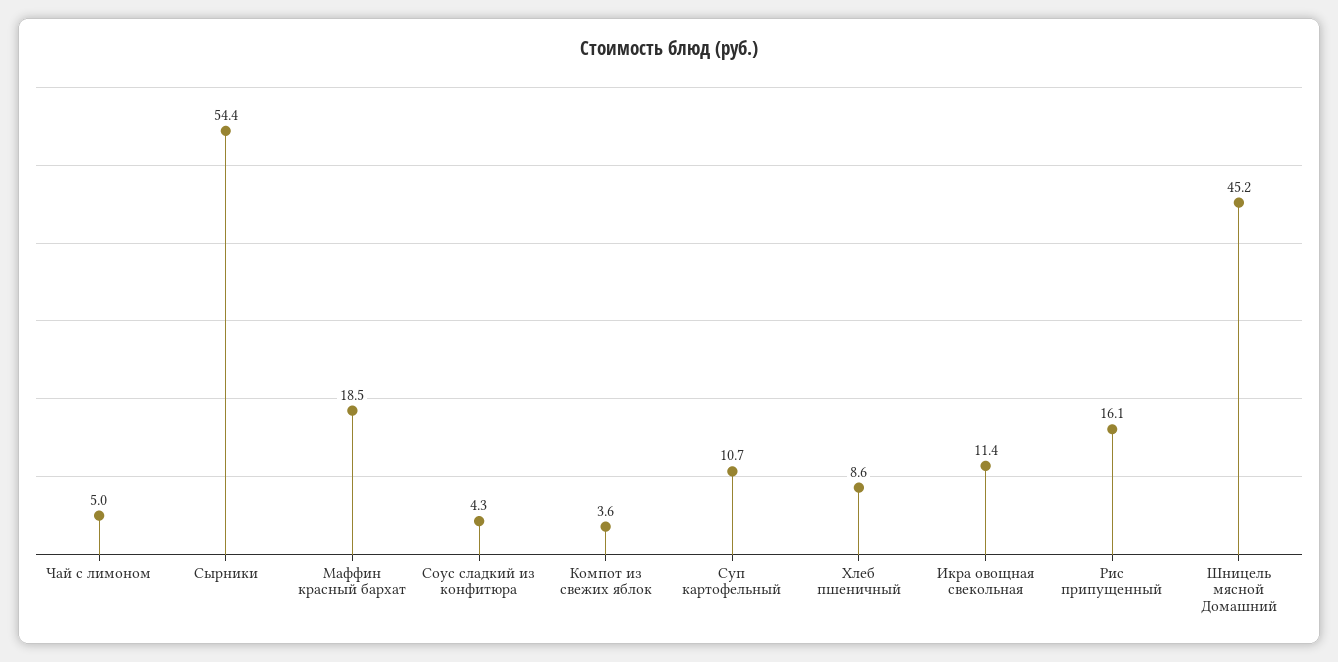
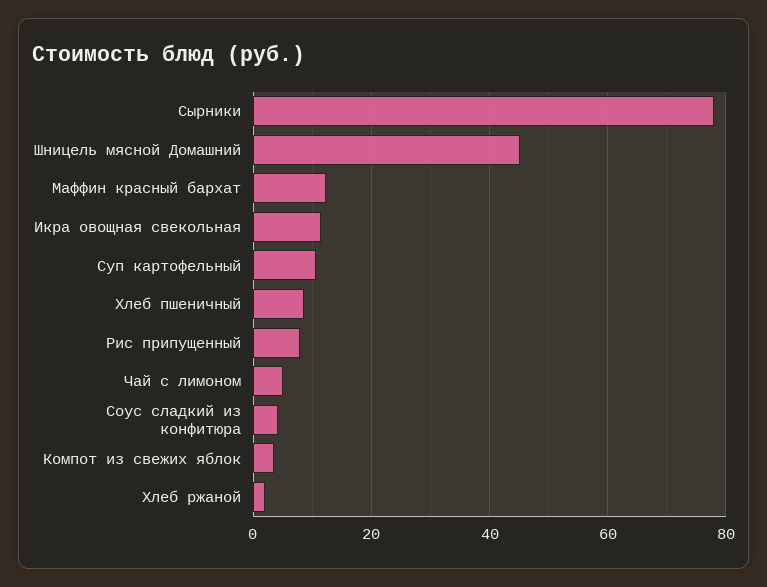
  {
    "Чай с лимоном": 5,
-   "Сырники": 54.4,
+   "Сырники": 78,
-   "Маффин красный бархат": 18.5,
+   "Маффин красный бархат": 12,
    "Соус сладкий из конфитюра": 4.3,
    "Компот из свежих яблок": 3.6,
    "Суп картофельный": 10.7,
    "Хлеб пшеничный": 8.6,
    "Икра овощная свекольная": 11.4,
-   "Рис припущенный": 16.1,
+   "Рис припущенный": 8,
-   "Шницель мясной Домашний": 45.2
+   "Шницель мясной Домашний": 45.2,
+   "Хлеб ржаной": 2
  }

